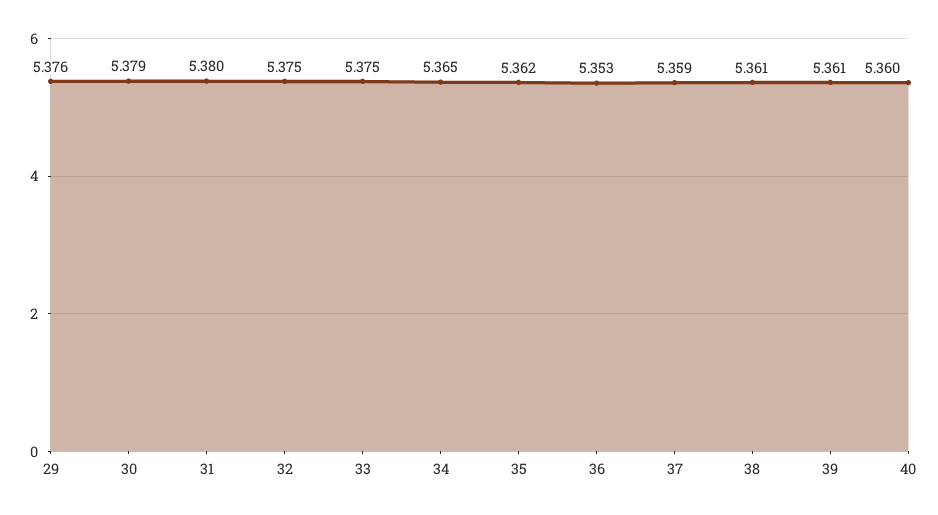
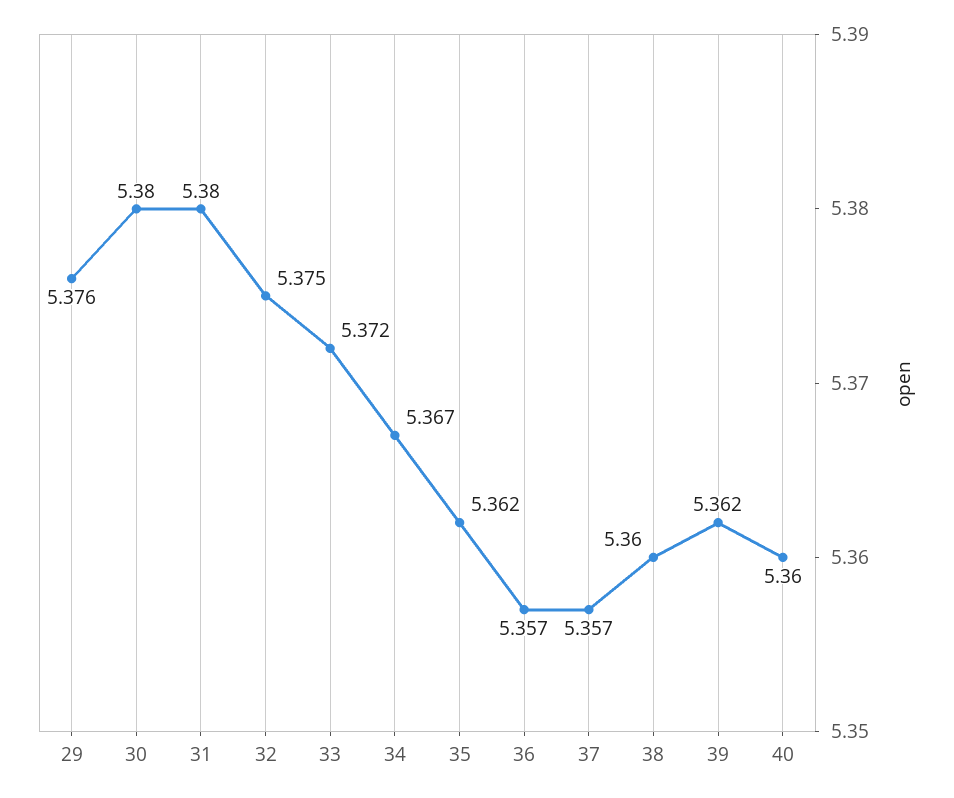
  {
    "29": 5.376,
-   "30": 5.379,
+   "30": 5.38,
    "31": 5.38,
    "32": 5.375,
-   "33": 5.375,
+   "33": 5.372,
-   "34": 5.365,
+   "34": 5.367,
    "35": 5.362,
-   "36": 5.353,
+   "36": 5.357,
-   "37": 5.359,
+   "37": 5.357,
-   "38": 5.361,
+   "38": 5.36,
-   "39": 5.361,
+   "39": 5.362,
    "40": 5.36
  }

